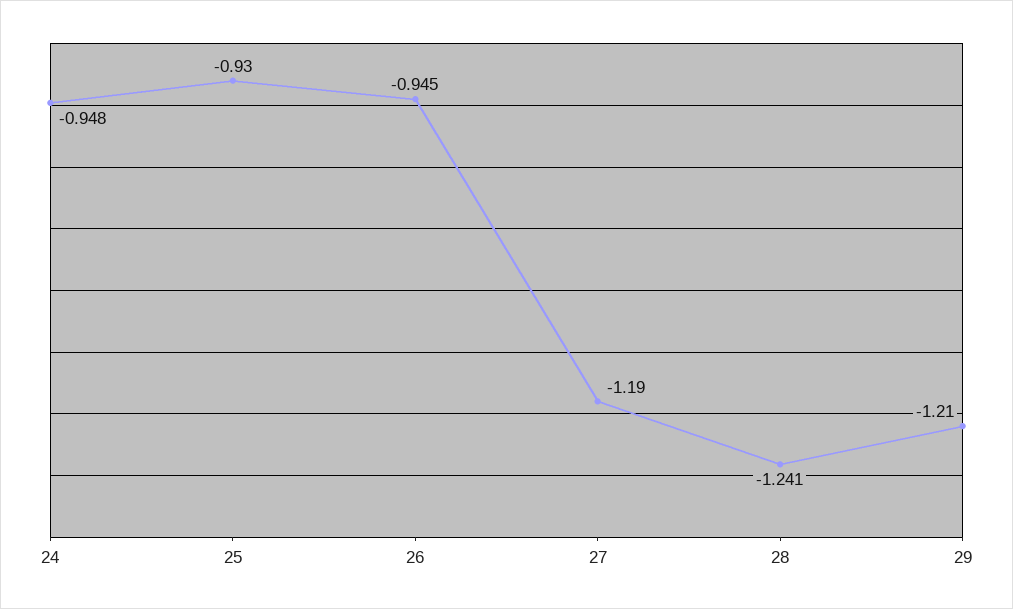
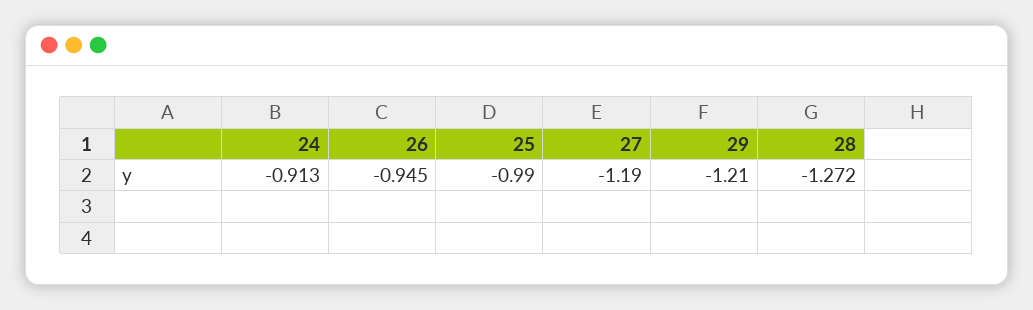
  {
-   "24": -0.948,
+   "24": -0.913,
-   "25": -0.93,
+   "25": -0.99,
    "26": -0.945,
    "27": -1.19,
-   "28": -1.241,
+   "28": -1.272,
    "29": -1.21
  }

